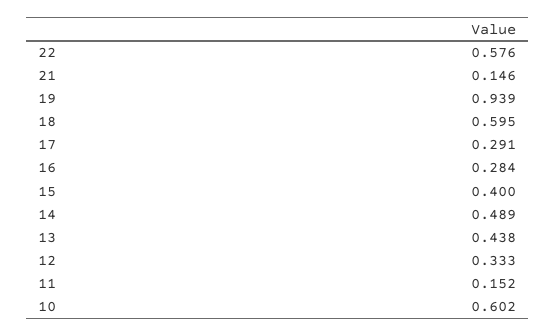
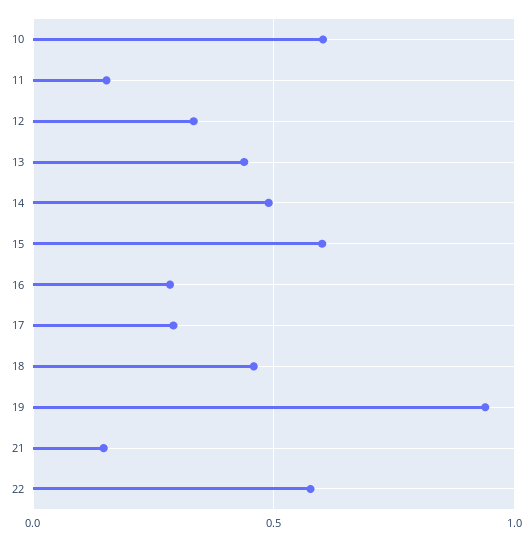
  {
    "22": 0.576,
    "21": 0.146,
    "19": 0.939,
-   "18": 0.595,
+   "18": 0.45,
    "17": 0.291,
    "16": 0.284,
-   "15": 0.4,
+   "15": 0.6,
    "14": 0.489,
    "13": 0.438,
    "12": 0.333,
    "11": 0.152,
    "10": 0.602
  }

